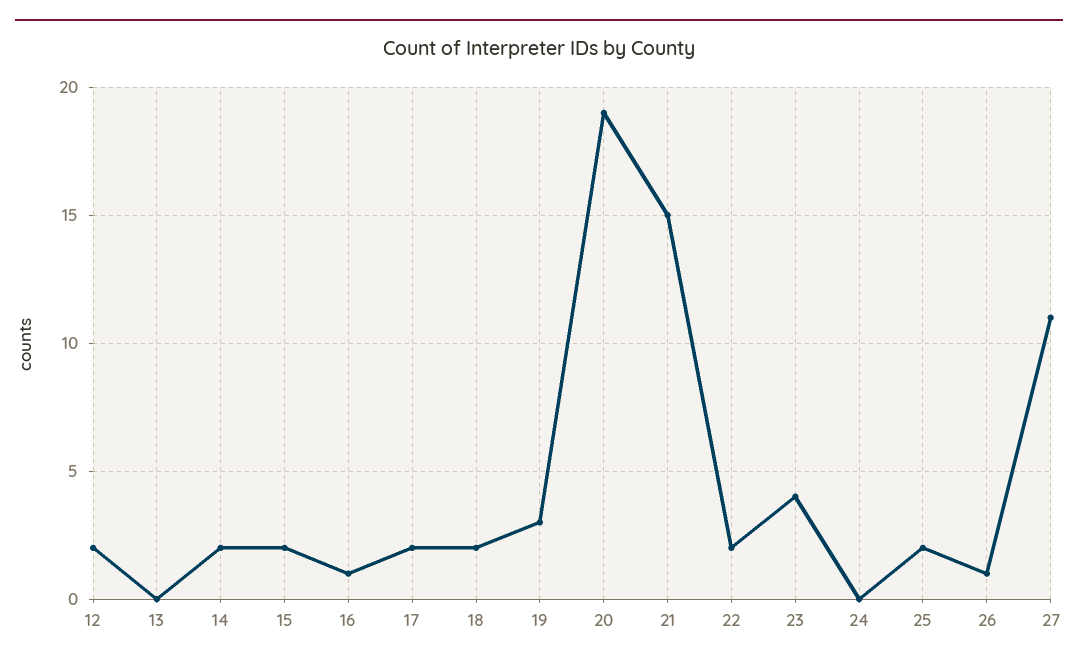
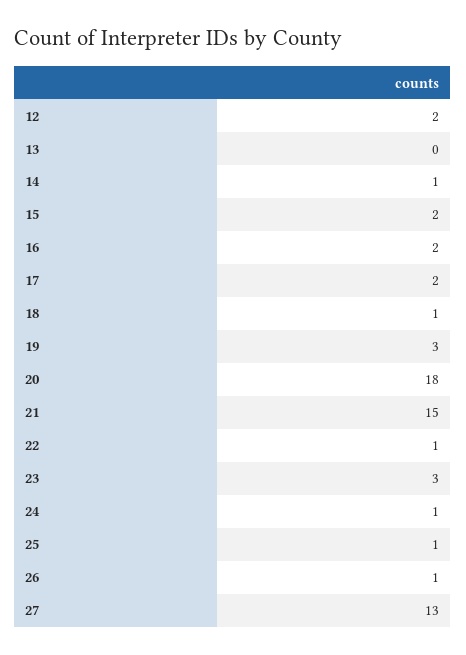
  {
    "12": 2,
    "13": 0,
-   "14": 2,
+   "14": 1,
    "15": 2,
-   "16": 1,
+   "16": 2,
    "17": 2,
-   "18": 2,
+   "18": 1,
    "19": 3,
-   "20": 19,
+   "20": 18,
    "21": 15,
-   "22": 2,
+   "22": 1,
-   "23": 4,
+   "23": 3,
-   "24": 0,
+   "24": 1,
-   "25": 2,
+   "25": 1,
    "26": 1,
-   "27": 11
+   "27": 13
  }

